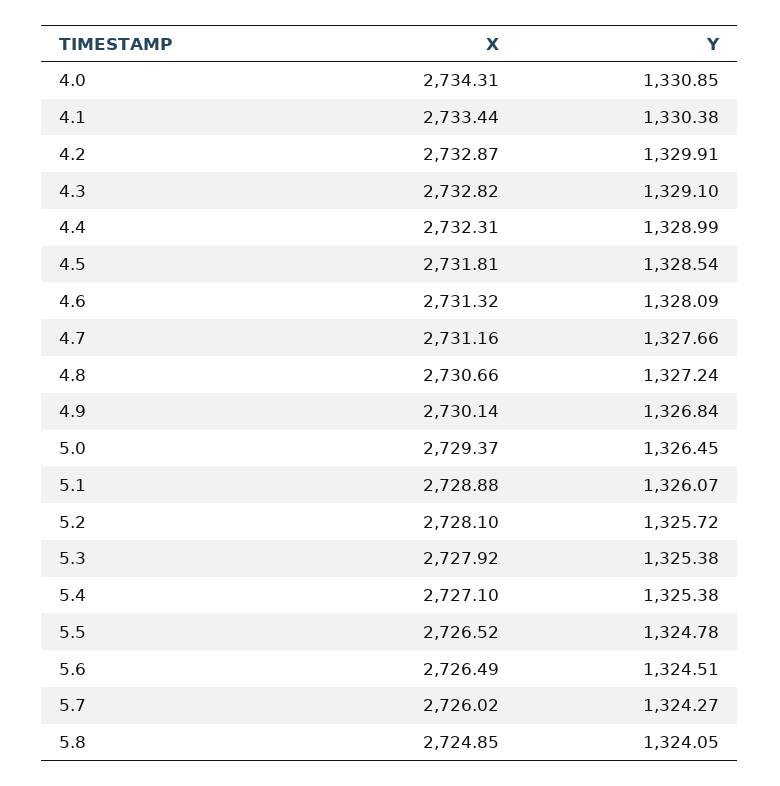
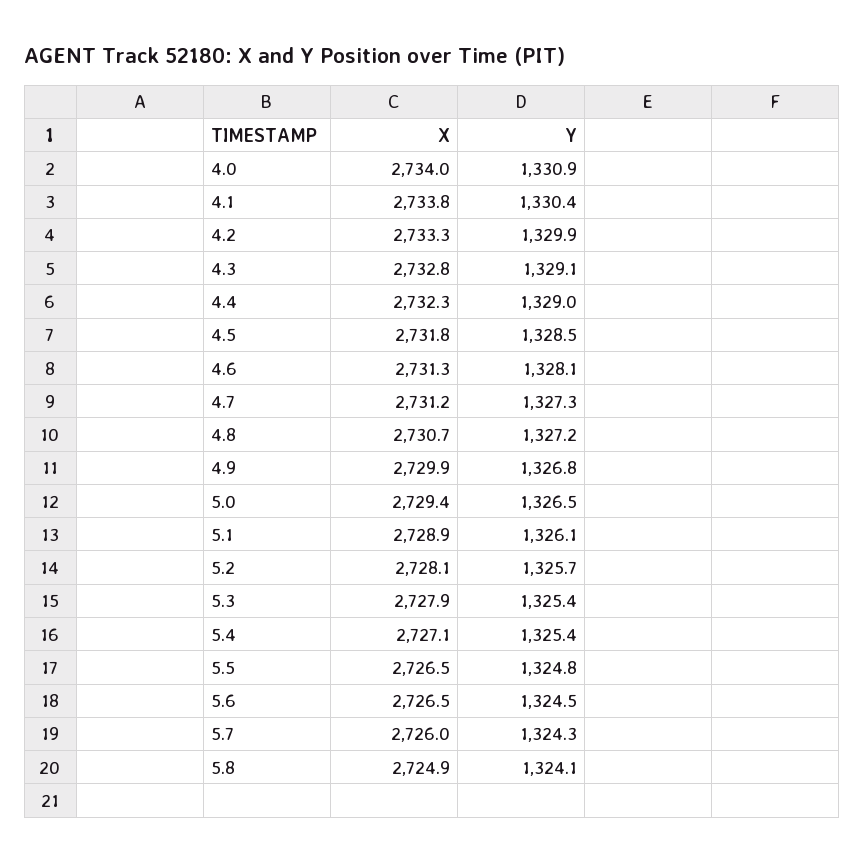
  {
    "X": {
-     "4.0": 2734.31,
+     "4.0": 2734,
-     "4.1": 2733.44,
+     "4.1": 2733.8,
-     "4.2": 2732.87,
+     "4.2": 2733.3,
      "4.3": 2732.82,
      "4.4": 2732.31,
      "4.5": 2731.81,
      "4.6": 2731.32,
      "4.7": 2731.16,
      "4.8": 2730.66,
-     "4.9": 2730.14,
+     "4.9": 2729.9,
      "5.0": 2729.37,
      "5.1": 2728.88,
      "5.2": 2728.1,
      "5.3": 2727.92,
      "5.4": 2727.1,
      "5.5": 2726.52,
      "5.6": 2726.49,
      "5.7": 2726.02,
      "5.8": 2724.85
    },
    "Y": {
      "4.0": 1330.85,
      "4.1": 1330.38,
      "4.2": 1329.91,
      "4.3": 1329.1,
      "4.4": 1328.99,
      "4.5": 1328.54,
      "4.6": 1328.09,
-     "4.7": 1327.66,
+     "4.7": 1327.3,
      "4.8": 1327.24,
      "4.9": 1326.84,
      "5.0": 1326.45,
      "5.1": 1326.07,
      "5.2": 1325.72,
      "5.3": 1325.38,
      "5.4": 1325.38,
      "5.5": 1324.78,
      "5.6": 1324.51,
      "5.7": 1324.27,
      "5.8": 1324.05
    }
  }

